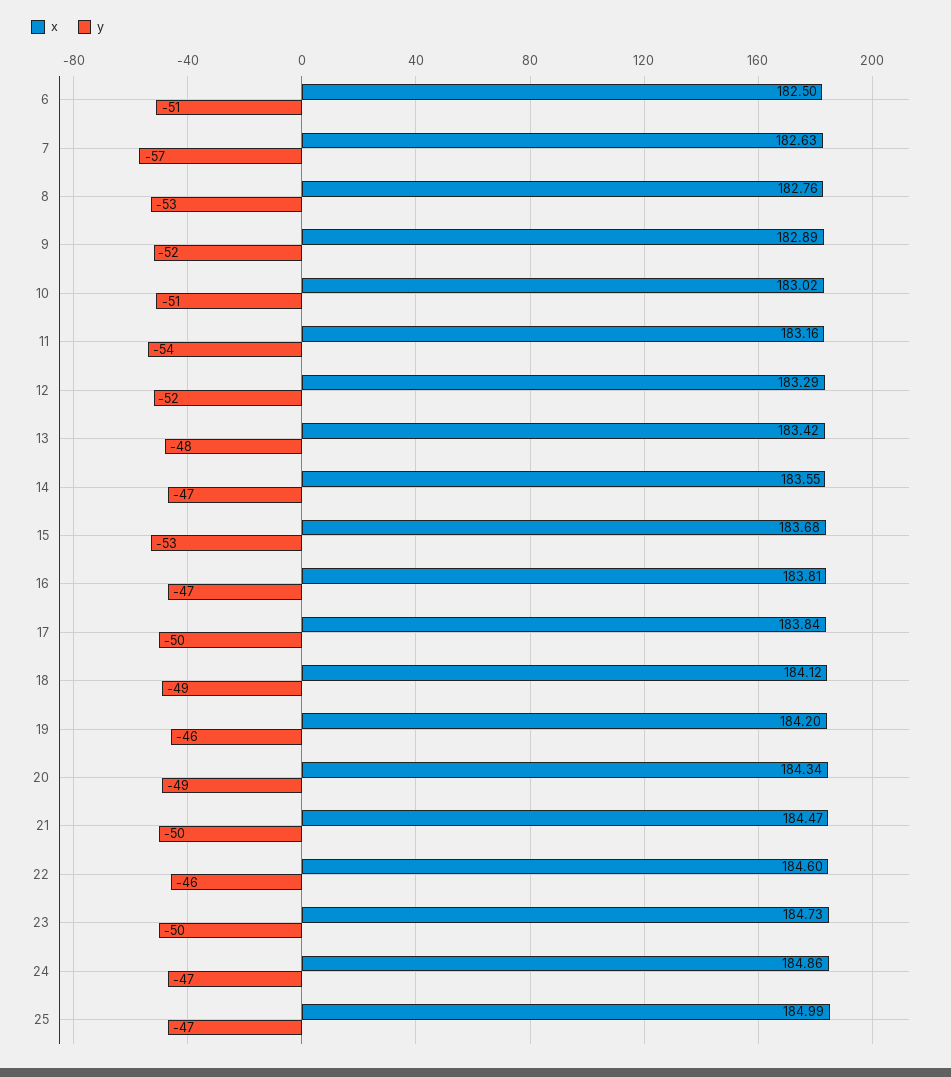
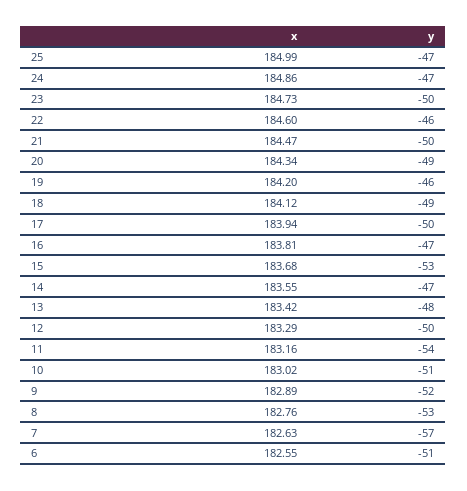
  {
    "x": {
-     "6": 182.5,
+     "6": 182.55,
      "7": 182.63,
      "8": 182.76,
      "9": 182.89,
      "10": 183.02,
      "11": 183.16,
      "12": 183.29,
      "13": 183.42,
      "14": 183.55,
      "15": 183.68,
      "16": 183.81,
-     "17": 183.84,
+     "17": 183.94,
      "18": 184.12,
      "19": 184.2,
      "20": 184.34,
      "21": 184.47,
      "22": 184.6,
      "23": 184.73,
      "24": 184.86,
      "25": 184.99
    },
    "y": {
      "6": -51,
      "7": -57,
      "8": -53,
      "9": -52,
      "10": -51,
      "11": -54,
-     "12": -52,
+     "12": -50,
      "13": -48,
      "14": -47,
      "15": -53,
      "16": -47,
      "17": -50,
      "18": -49,
      "19": -46,
      "20": -49,
      "21": -50,
      "22": -46,
      "23": -50,
      "24": -47,
      "25": -47
    }
  }

